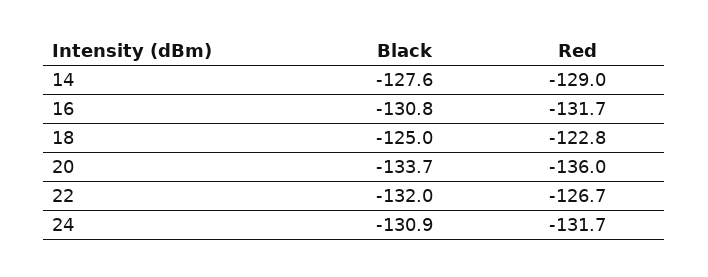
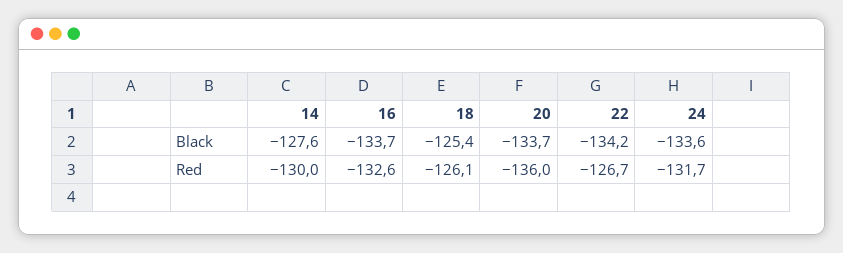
  {
    "Black": {
      "14": -127.6,
-     "16": -130.8,
+     "16": -133.7,
-     "18": -125,
+     "18": -125.4,
      "20": -133.7,
-     "22": -132,
+     "22": -134.2,
-     "24": -130.9
+     "24": -133.6
    },
    "Red": {
-     "14": -129,
+     "14": -130,
-     "16": -131.7,
+     "16": -132.6,
-     "18": -122.8,
+     "18": -126.1,
      "20": -136,
      "22": -126.7,
      "24": -131.7
    }
  }

